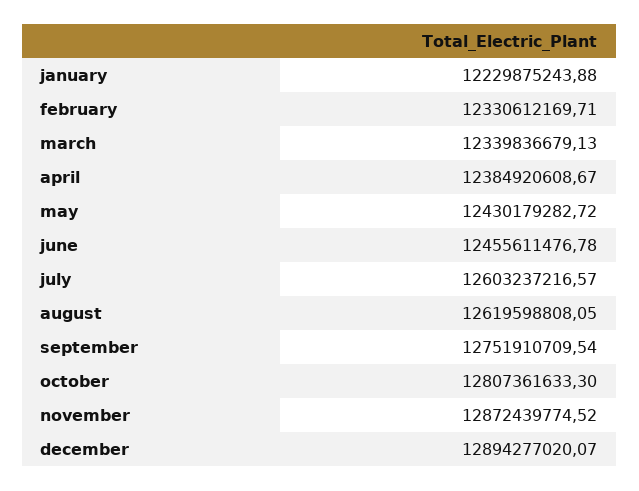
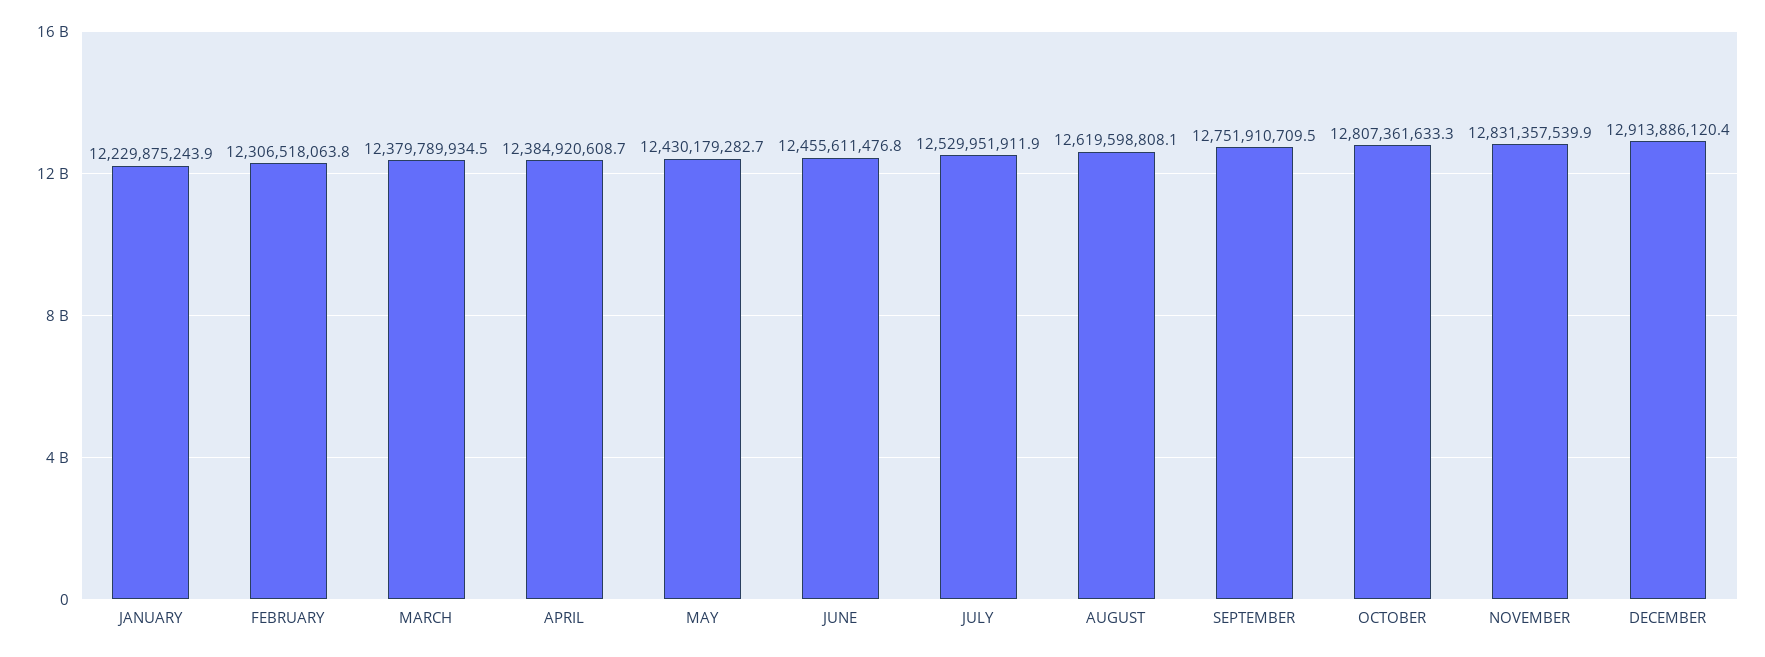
  {
    "january": 12229875243.88,
-   "february": 12330612169.71,
+   "february": 12306518063.8,
-   "march": 12339836679.13,
+   "march": 12379789934.5,
    "april": 12384920608.67,
    "may": 12430179282.72,
    "june": 12455611476.78,
-   "july": 12603237216.57,
+   "july": 12529951911.9,
    "august": 12619598808.05,
    "september": 12751910709.54,
    "october": 12807361633.3,
-   "november": 12872439774.52,
+   "november": 12831357539.9,
-   "december": 12894277020.07
+   "december": 12913886120.4
  }

